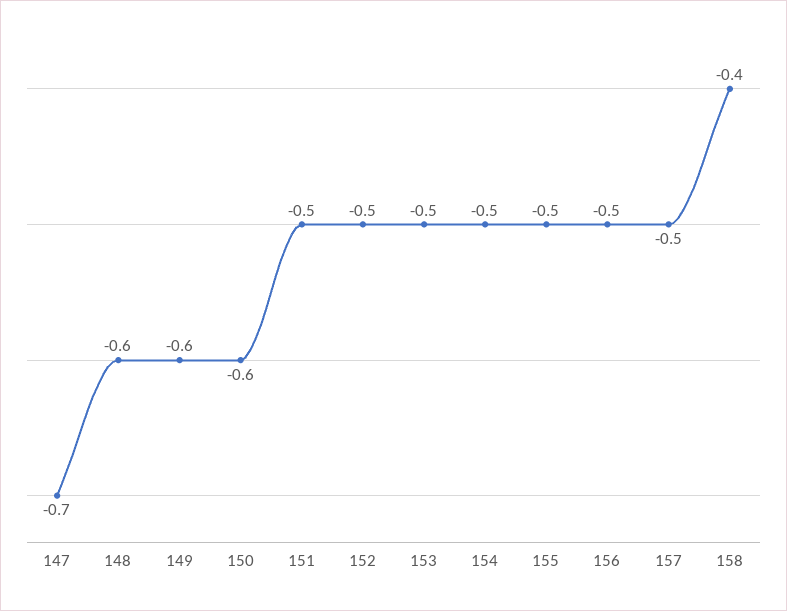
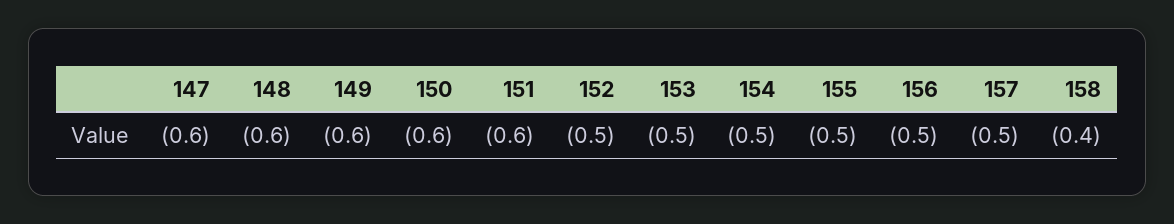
  {
-   "147": -0.7,
+   "147": -0.6,
    "148": -0.6,
    "149": -0.6,
    "150": -0.6,
-   "151": -0.5,
+   "151": -0.6,
    "152": -0.5,
    "153": -0.5,
    "154": -0.5,
    "155": -0.5,
    "156": -0.5,
    "157": -0.5,
    "158": -0.4
  }

